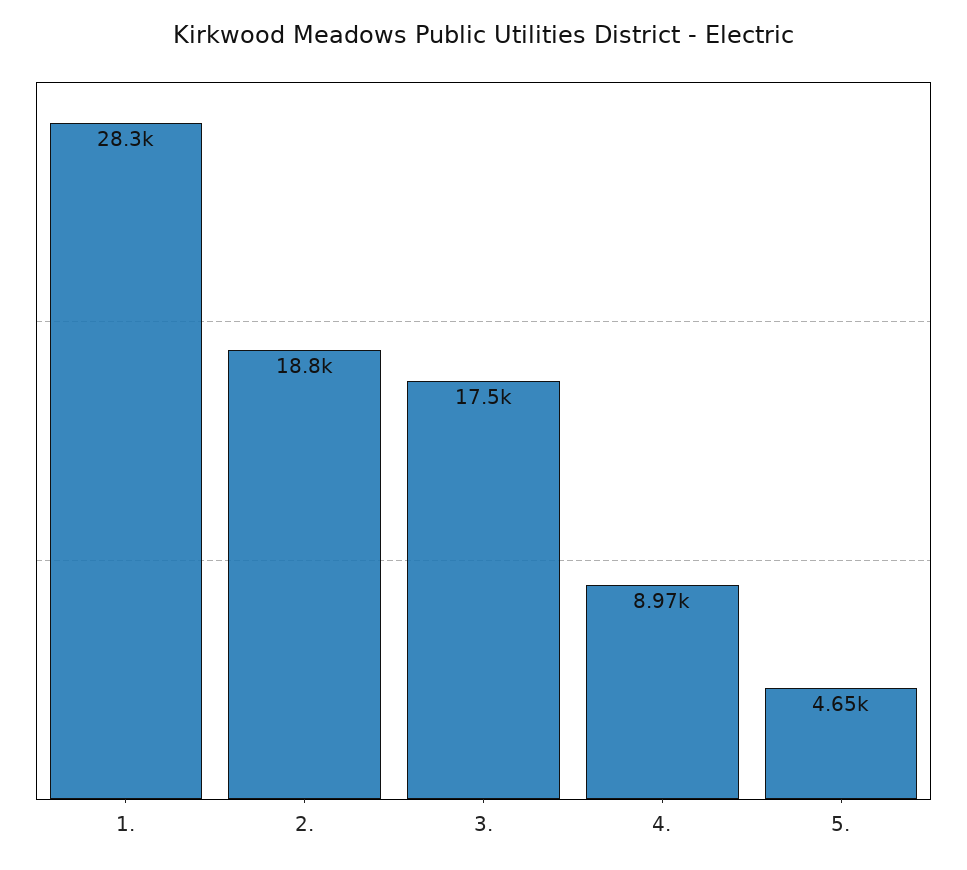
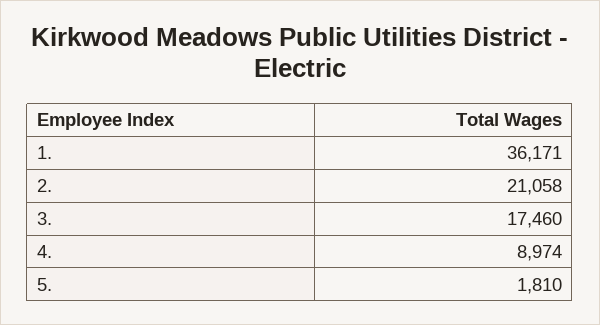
  {
-   "1.": 28300,
+   "1.": 36171,
-   "2.": 18800,
+   "2.": 21058,
    "3.": 17460,
    "4.": 8974,
-   "5.": 4650
+   "5.": 1810
  }

